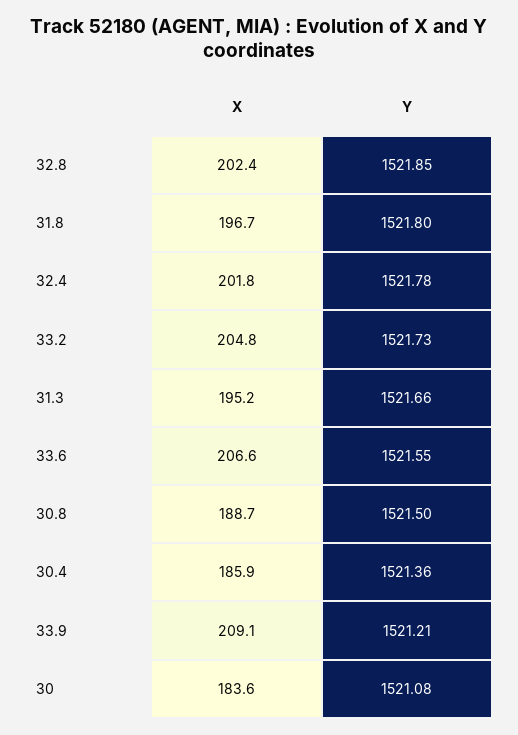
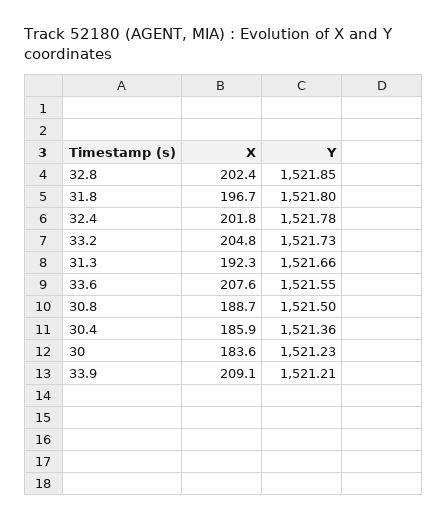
  {
    "X": {
      "32.8": 202.4,
      "31.8": 196.7,
      "32.4": 201.8,
      "33.2": 204.8,
-     "31.3": 195.2,
+     "31.3": 192.3,
-     "33.6": 206.6,
+     "33.6": 207.6,
      "30.8": 188.7,
      "30.4": 185.9,
      "33.9": 209.1,
      "30": 183.6
    },
    "Y": {
      "32.8": 1521.85,
      "31.8": 1521.8,
      "32.4": 1521.78,
      "33.2": 1521.73,
      "31.3": 1521.66,
      "33.6": 1521.55,
      "30.8": 1521.5,
      "30.4": 1521.36,
      "33.9": 1521.21,
-     "30": 1521.08
+     "30": 1521.23
    }
  }

